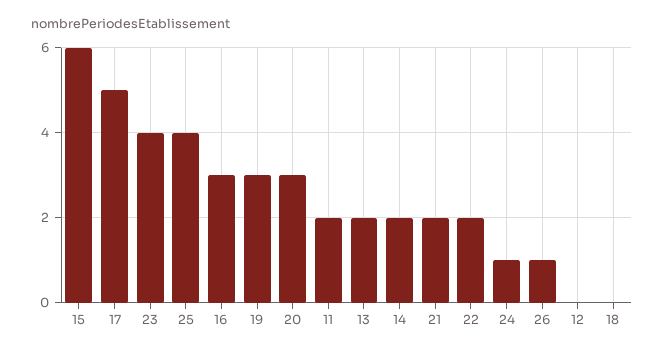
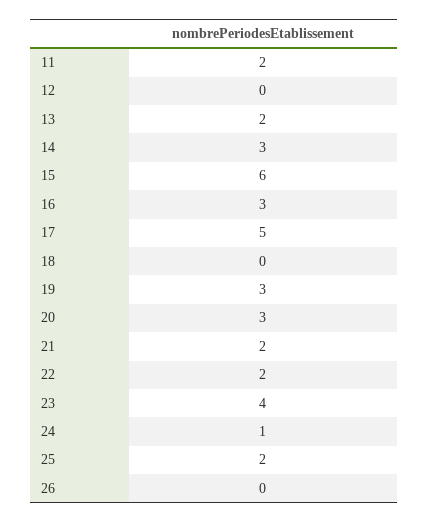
  {
    "15": 6,
    "17": 5,
    "23": 4,
-   "25": 4,
+   "25": 2,
    "16": 3,
    "19": 3,
    "20": 3,
    "11": 2,
    "13": 2,
-   "14": 2,
+   "14": 3,
    "21": 2,
    "22": 2,
    "24": 1,
-   "26": 1,
+   "26": 0,
    "12": 0,
    "18": 0
  }

